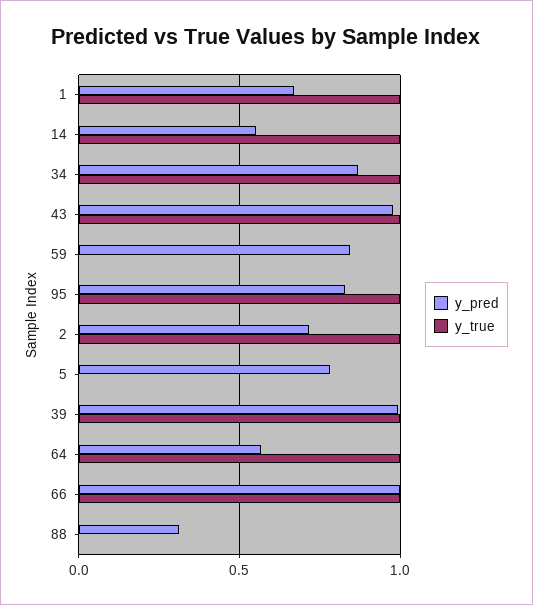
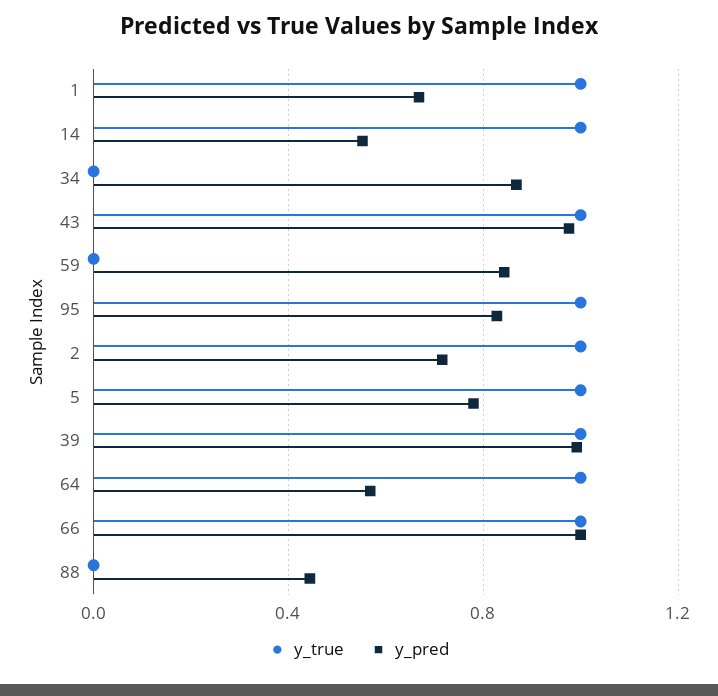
  {
    "y_pred": {
      "1": 0.65,
      "14": 0.55,
      "34": 0.85,
      "43": 1,
      "59": 0.85,
      "95": 0.85,
      "2": 0.7,
      "5": 0.8,
      "39": 1,
      "64": 0.55,
      "66": 1,
-     "88": 0.3
+     "88": 0.45
    },
    "y_true": {
      "1": 1,
      "14": 1,
-     "34": 1,
+     "34": 0,
      "43": 1,
      "59": 0,
      "95": 1,
      "2": 1,
-     "5": 0,
+     "5": 1,
      "39": 1,
      "64": 1,
      "66": 1,
      "88": 0
    }
  }

